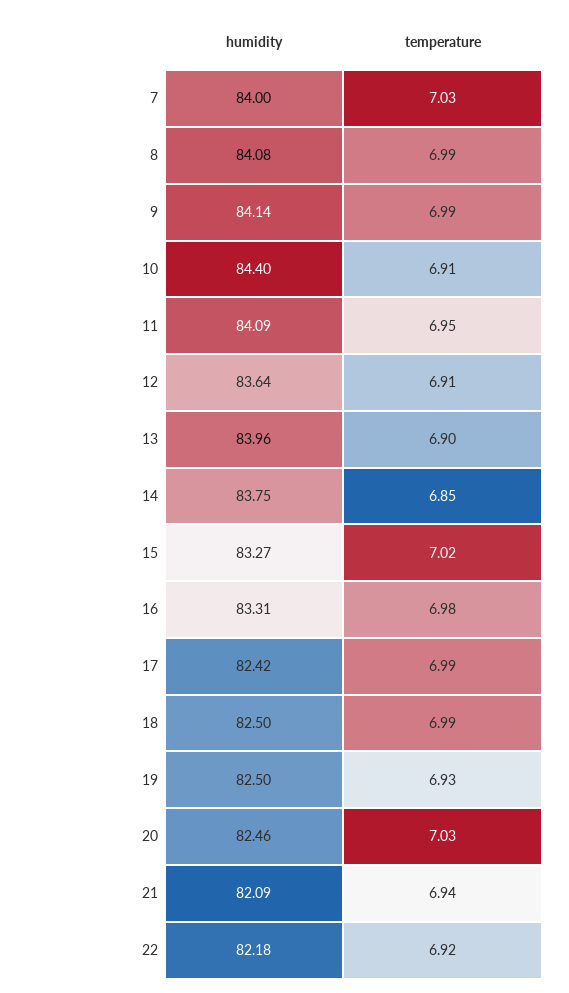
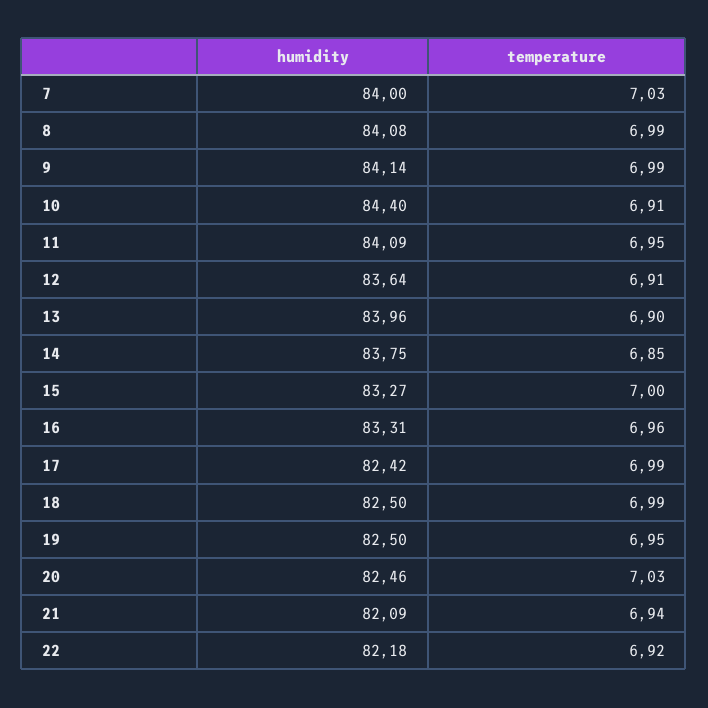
  {
    "humidity": {
      "7": 84,
      "8": 84.08,
      "9": 84.14,
      "10": 84.4,
      "11": 84.09,
      "12": 83.64,
      "13": 83.96,
      "14": 83.75,
      "15": 83.27,
      "16": 83.31,
      "17": 82.42,
      "18": 82.5,
      "19": 82.5,
      "20": 82.46,
      "21": 82.09,
      "22": 82.18
    },
    "temperature": {
      "7": 7.03,
      "8": 6.99,
      "9": 6.99,
      "10": 6.91,
      "11": 6.95,
      "12": 6.91,
      "13": 6.9,
      "14": 6.85,
-     "15": 7.02,
+     "15": 7,
-     "16": 6.98,
+     "16": 6.96,
      "17": 6.99,
      "18": 6.99,
-     "19": 6.93,
+     "19": 6.95,
      "20": 7.03,
      "21": 6.94,
      "22": 6.92
    }
  }

